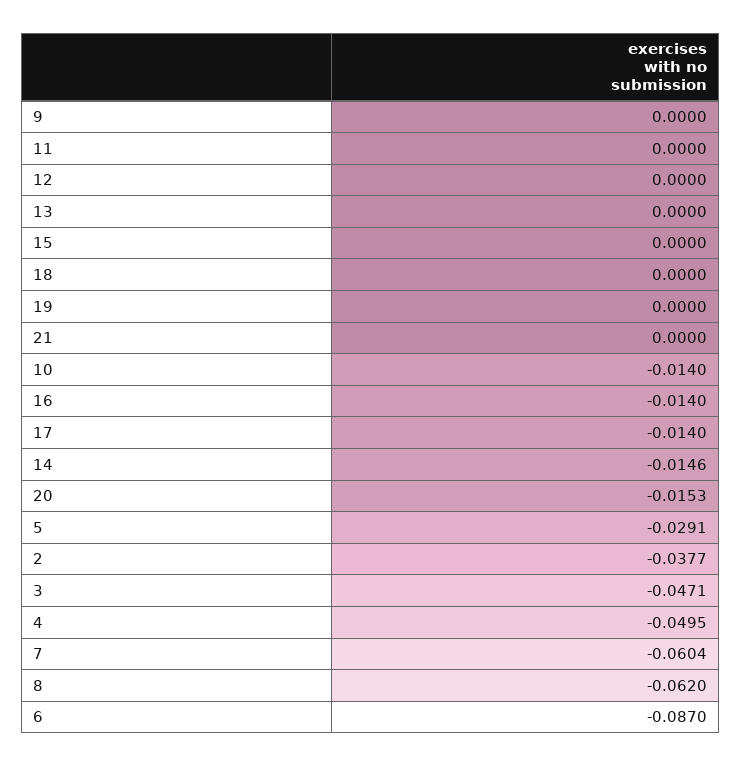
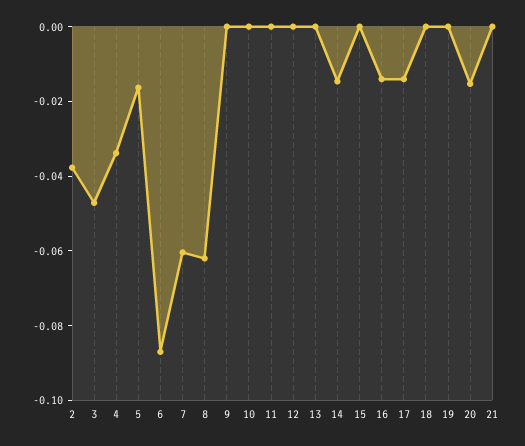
  {
    "9": 0,
    "11": 0,
    "12": 0,
    "13": 0,
    "15": 0,
    "18": 0,
    "19": 0,
    "21": 0,
-   "10": -0.014,
+   "10": 0,
    "16": -0.014,
    "17": -0.014,
    "14": -0.0146,
    "20": -0.0153,
-   "5": -0.0291,
+   "5": -0.015,
    "2": -0.0377,
    "3": -0.0471,
-   "4": -0.0495,
+   "4": -0.035,
    "7": -0.0604,
    "8": -0.062,
    "6": -0.087
  }

